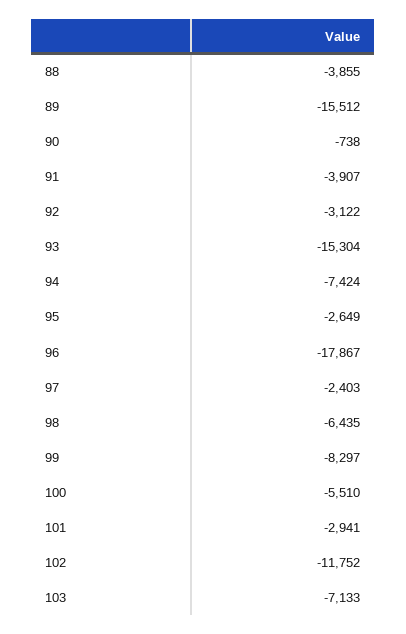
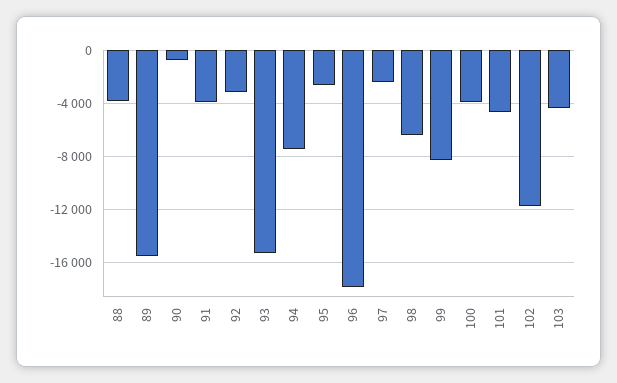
  {
    "88": -3855,
    "89": -15512,
    "90": -738,
    "91": -3907,
    "92": -3122,
    "93": -15304,
    "94": -7424,
    "95": -2649,
    "96": -17867,
    "97": -2403,
    "98": -6435,
    "99": -8297,
-   "100": -5510,
+   "100": -4000,
-   "101": -2941,
+   "101": -4500,
    "102": -11752,
-   "103": -7133
+   "103": -4500
  }

